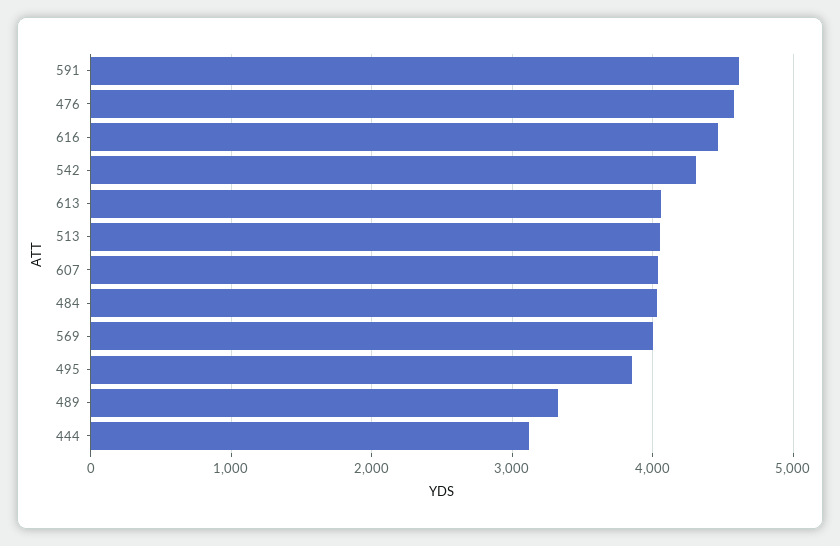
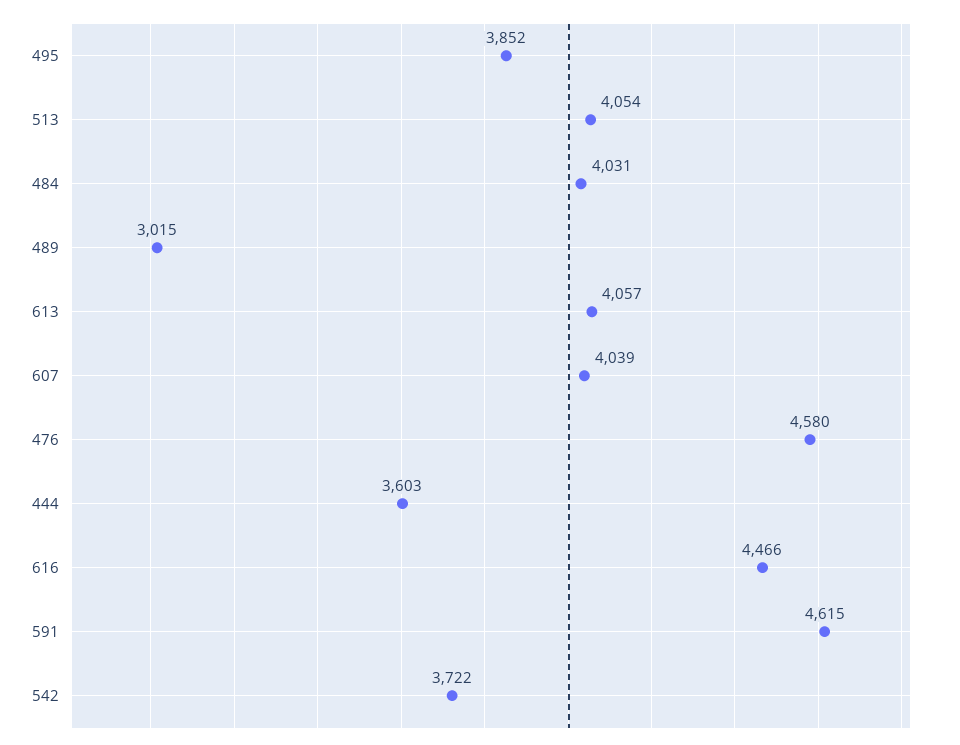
  {
    "591": 4615,
    "476": 4580,
    "616": 4466,
-   "542": 4300,
+   "542": 3722,
    "613": 4057,
    "513": 4054,
    "607": 4039,
    "484": 4031,
-   "569": 4000,
    "495": 3852,
-   "489": 3300,
+   "489": 3015,
-   "444": 3100
+   "444": 3603
  }

